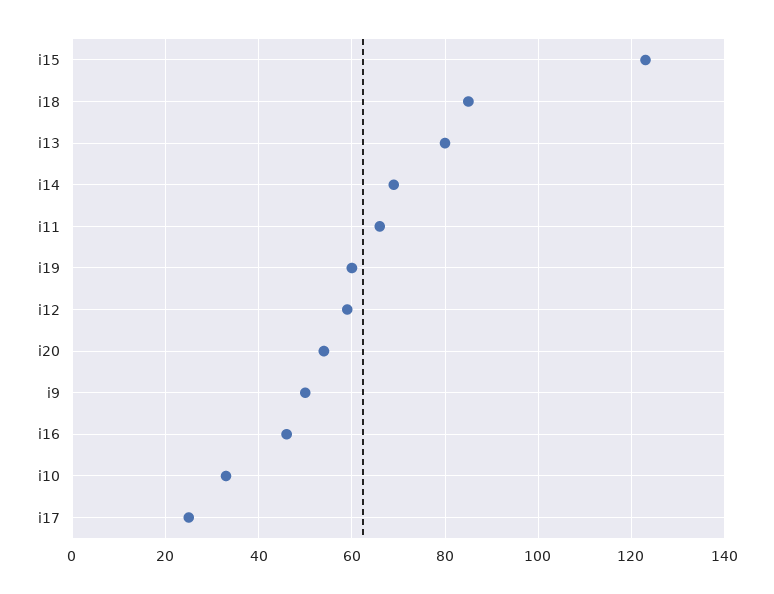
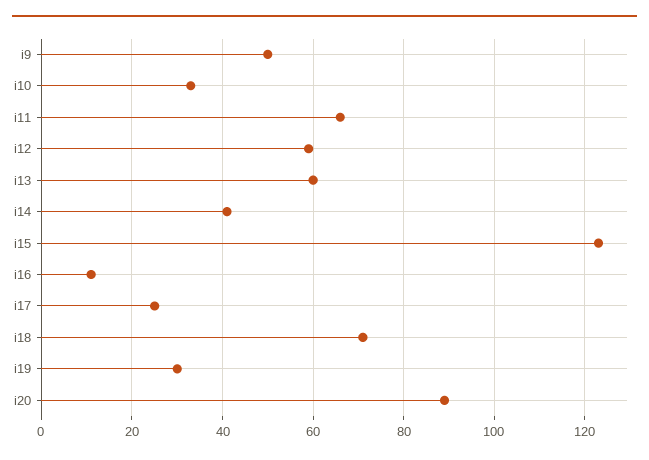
  {
    "i15": 125,
-   "i18": 85,
+   "i18": 70,
-   "i13": 80,
+   "i13": 60,
-   "i14": 70,
+   "i14": 40,
    "i11": 65,
-   "i19": 60,
+   "i19": 30,
    "i12": 60,
-   "i20": 55,
+   "i20": 90,
    "i9": 50,
-   "i16": 45,
+   "i16": 10,
    "i10": 35,
    "i17": 25
  }

